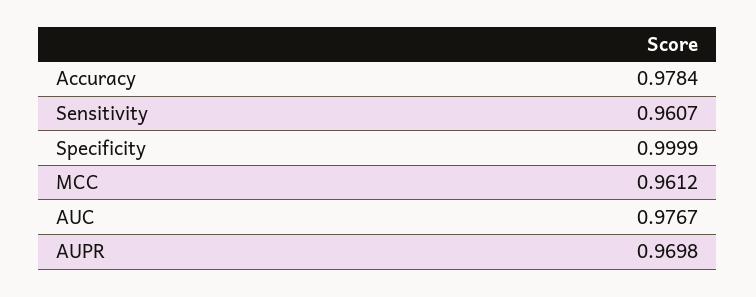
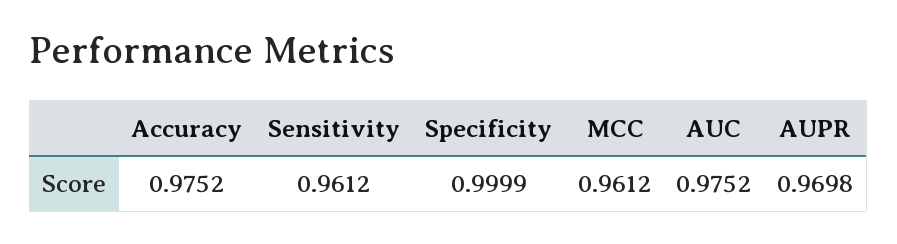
  {
-   "Accuracy": 0.9784,
+   "Accuracy": 0.9752,
-   "Sensitivity": 0.9607,
+   "Sensitivity": 0.9612,
    "Specificity": 0.9999,
    "MCC": 0.9612,
-   "AUC": 0.9767,
+   "AUC": 0.9752,
    "AUPR": 0.9698
  }

